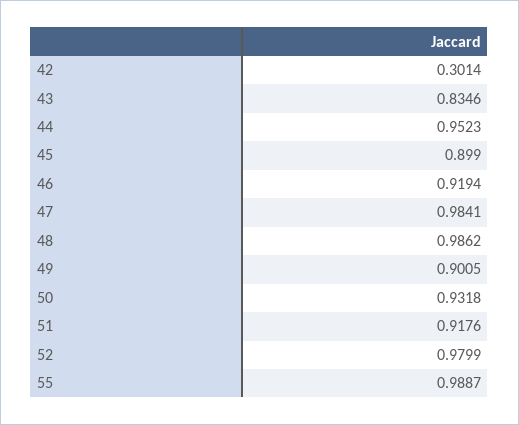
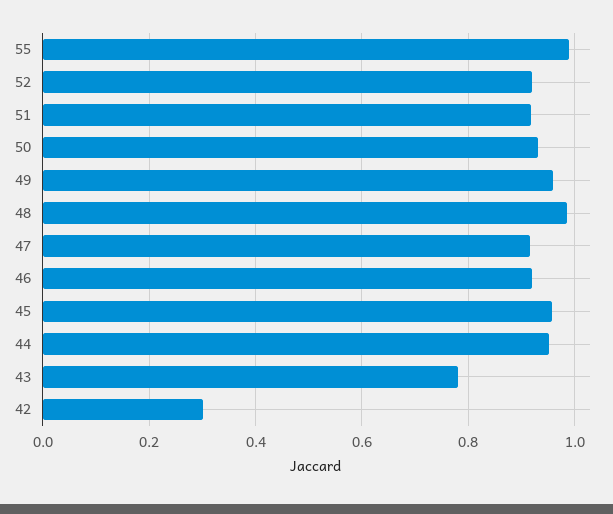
  {
    "42": 0.3014,
-   "43": 0.8346,
+   "43": 0.78,
    "44": 0.9523,
-   "45": 0.899,
+   "45": 0.96,
    "46": 0.9194,
-   "47": 0.9841,
+   "47": 0.92,
    "48": 0.9862,
-   "49": 0.9005,
+   "49": 0.96,
    "50": 0.9318,
    "51": 0.9176,
-   "52": 0.9799,
+   "52": 0.92,
    "55": 0.9887
  }

